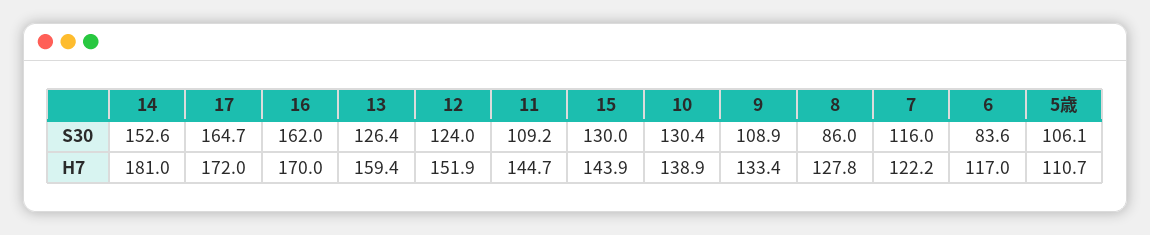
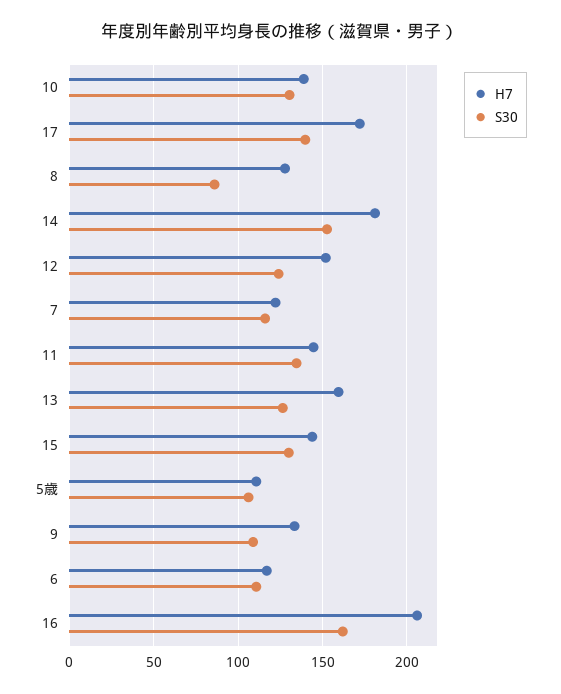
  {
    "S30": {
      "14": 152.6,
-     "17": 164.7,
+     "17": 140,
      "16": 162,
      "13": 126.4,
      "12": 124,
-     "11": 109.2,
+     "11": 135,
      "15": 130,
      "10": 130.4,
      "9": 108.9,
      "8": 86,
      "7": 116,
-     "6": 83.6,
+     "6": 110,
      "5歳": 106.1
    },
    "H7": {
      "14": 181,
      "17": 172,
-     "16": 170,
+     "16": 205,
      "13": 159.4,
      "12": 151.9,
      "11": 144.7,
      "15": 143.9,
      "10": 138.9,
      "9": 133.4,
      "8": 127.8,
      "7": 122.2,
      "6": 117,
      "5歳": 110.7
    }
  }

